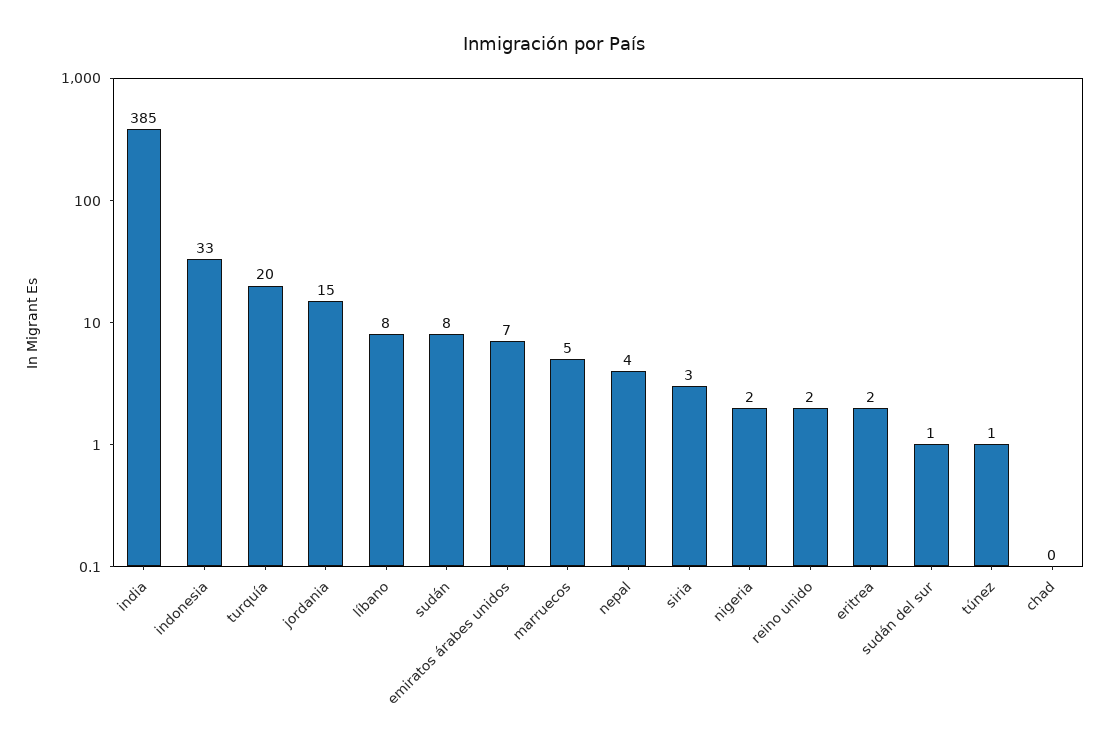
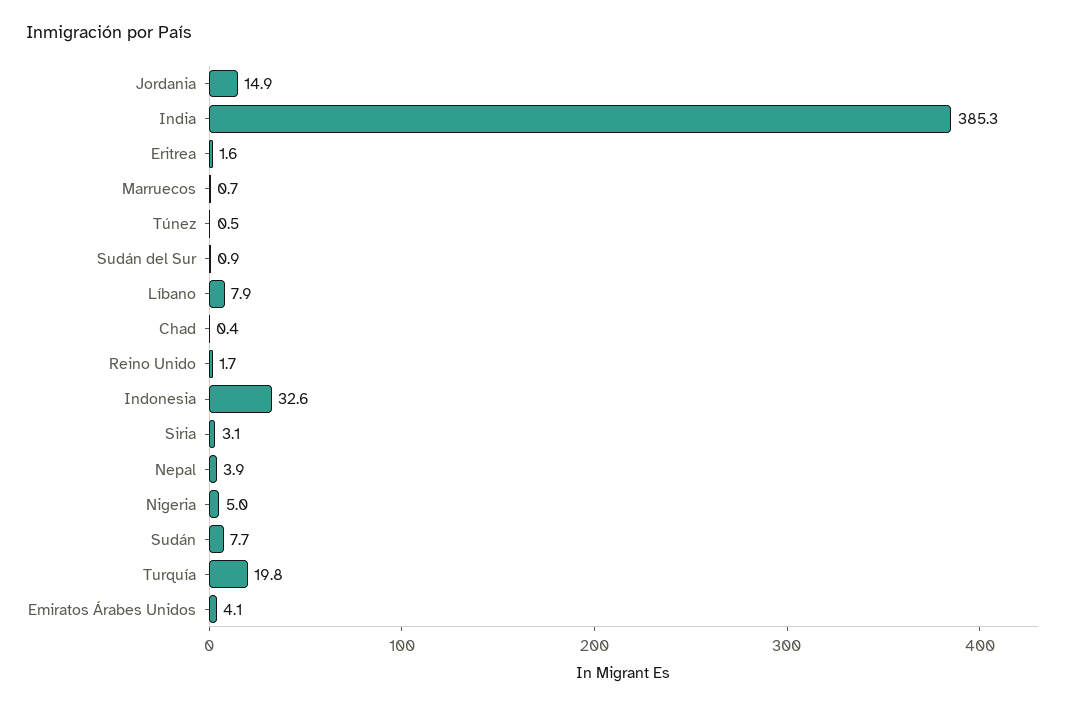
  {
    "india": 385.3,
    "indonesia": 32.6,
    "turquía": 19.8,
    "jordania": 14.9,
    "líbano": 7.9,
    "sudán": 7.7,
-   "emiratos árabes unidos": 7,
+   "emiratos árabes unidos": 4.1,
-   "marruecos": 5,
+   "marruecos": 0.7,
    "nepal": 3.9,
    "siria": 3.1,
-   "nigeria": 2,
+   "nigeria": 5,
    "reino unido": 1.7,
    "eritrea": 1.6,
    "sudán del sur": 0.9,
    "túnez": 0.5,
    "chad": 0.4
  }

